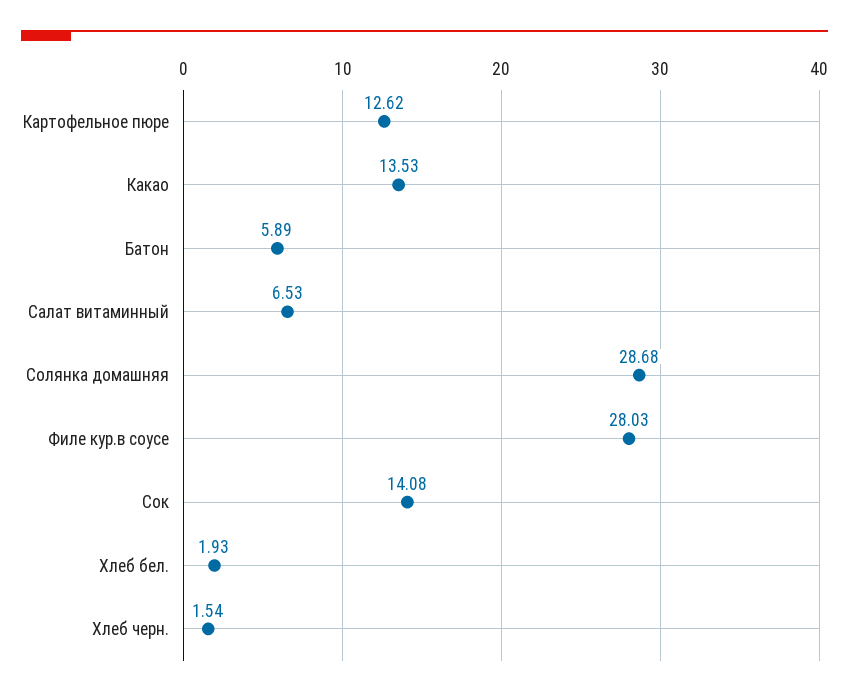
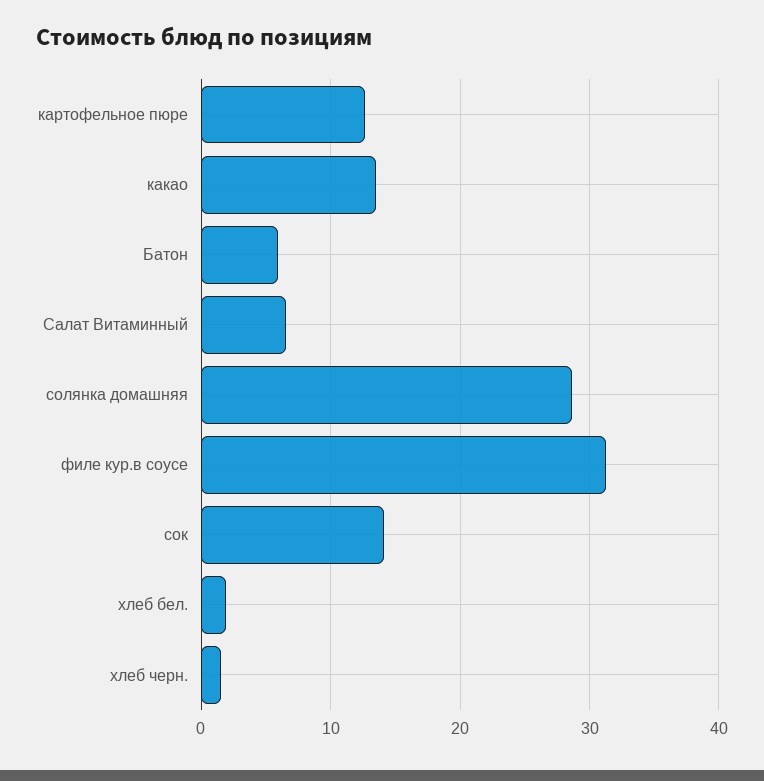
  {
    "Картофельное пюре": 12.62,
    "Какао": 13.53,
    "Батон": 5.89,
    "Салат витаминный": 6.53,
    "Солянка домашняя": 28.68,
-   "Филе кур.в соусе": 28.03,
+   "Филе кур.в соусе": 31,
    "Сок": 14.08,
    "Хлеб бел.": 1.93,
    "Хлеб черн.": 1.54
  }

